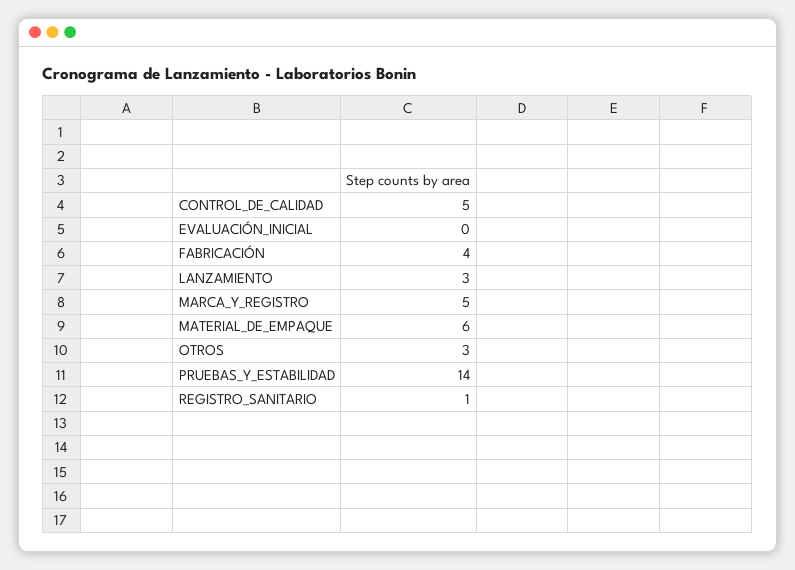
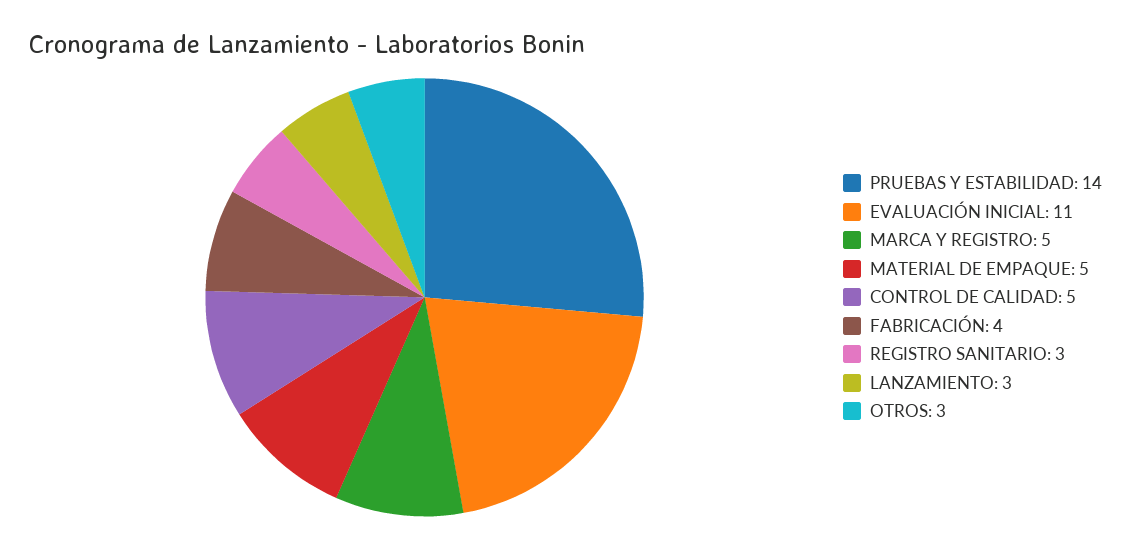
  {
    "CONTROL_DE_CALIDAD": 5,
-   "EVALUACIÓN_INICIAL": 0,
+   "EVALUACIÓN_INICIAL": 11,
    "FABRICACIÓN": 4,
    "LANZAMIENTO": 3,
    "MARCA_Y_REGISTRO": 5,
-   "MATERIAL_DE_EMPAQUE": 6,
+   "MATERIAL_DE_EMPAQUE": 5,
    "OTROS": 3,
    "PRUEBAS_Y_ESTABILIDAD": 14,
-   "REGISTRO_SANITARIO": 1
+   "REGISTRO_SANITARIO": 3
  }

